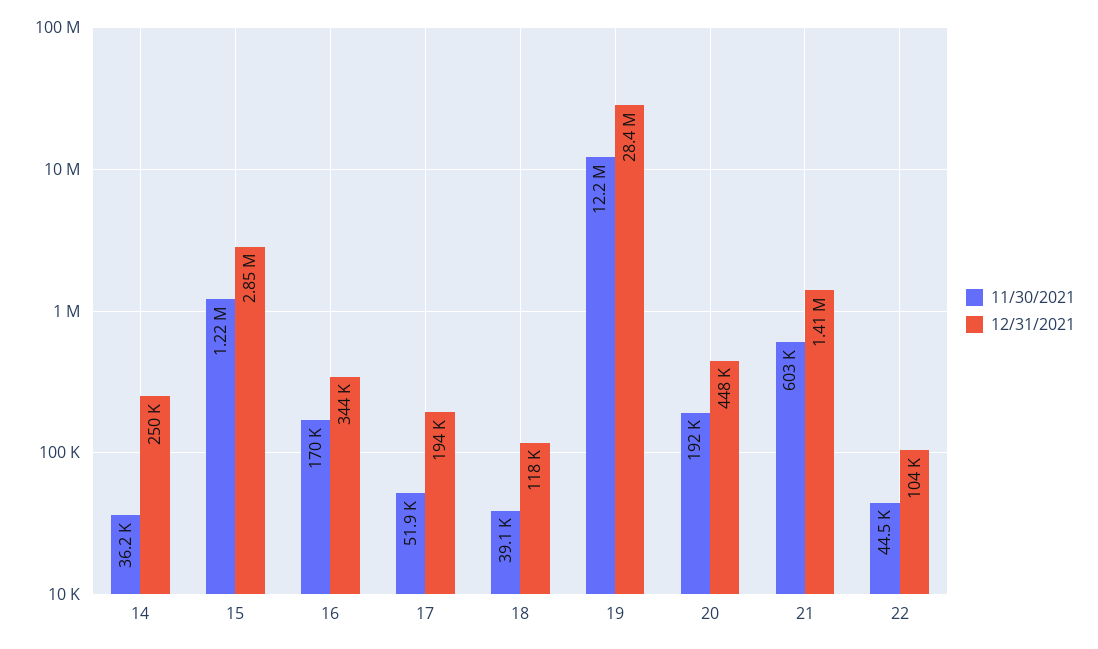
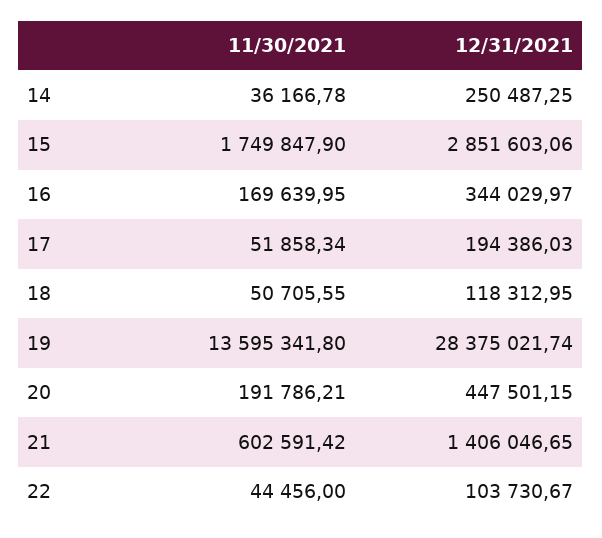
  {
    "11/30/2021": {
      "14": 36166.78,
-     "15": 1220000,
+     "15": 1749847.9,
      "16": 169639.95,
      "17": 51858.34,
-     "18": 39100,
+     "18": 50705.55,
-     "19": 12200000,
+     "19": 13595341.8,
      "20": 191786.21,
      "21": 602591.42,
      "22": 44456
    },
    "12/31/2021": {
      "14": 250487.25,
      "15": 2851603.06,
      "16": 344029.97,
      "17": 194386.03,
      "18": 118312.95,
      "19": 28375021.74,
      "20": 447501.15,
      "21": 1406046.65,
      "22": 103730.67
    }
  }

